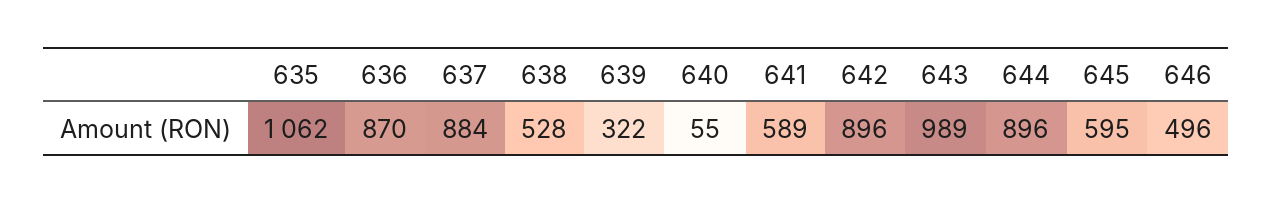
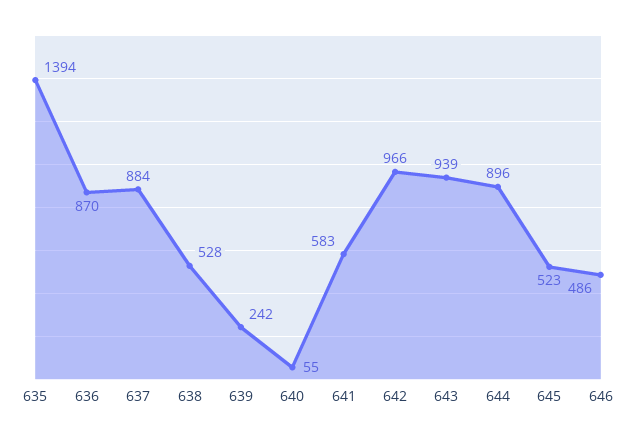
  {
-   "635": 1062,
+   "635": 1394,
    "636": 870,
    "637": 884,
    "638": 528,
-   "639": 322,
+   "639": 242,
    "640": 55,
-   "641": 589,
+   "641": 583,
-   "642": 896,
+   "642": 966,
-   "643": 989,
+   "643": 939,
    "644": 896,
-   "645": 595,
+   "645": 523,
-   "646": 496
+   "646": 486
  }

